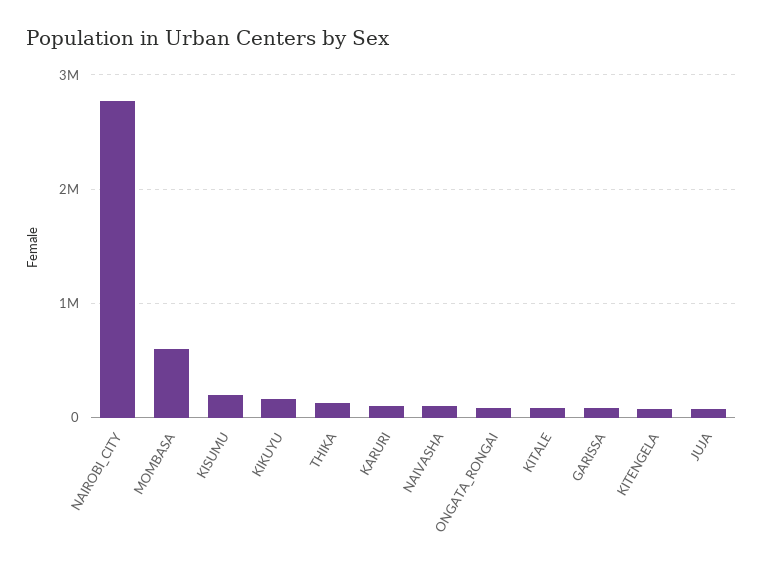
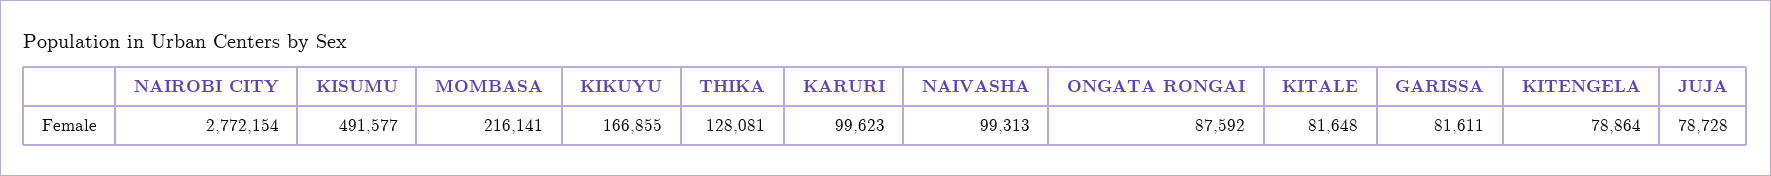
  {
    "NAIROBI_CITY": 2772154,
-   "MOMBASA": 600000,
+   "MOMBASA": 216141,
-   "KISUMU": 200000,
+   "KISUMU": 491577,
    "KIKUYU": 166855,
    "THIKA": 128081,
    "KARURI": 99623,
    "NAIVASHA": 99313,
    "ONGATA_RONGAI": 87592,
    "KITALE": 81648,
    "GARISSA": 81611,
    "KITENGELA": 78864,
    "JUJA": 78728
  }

